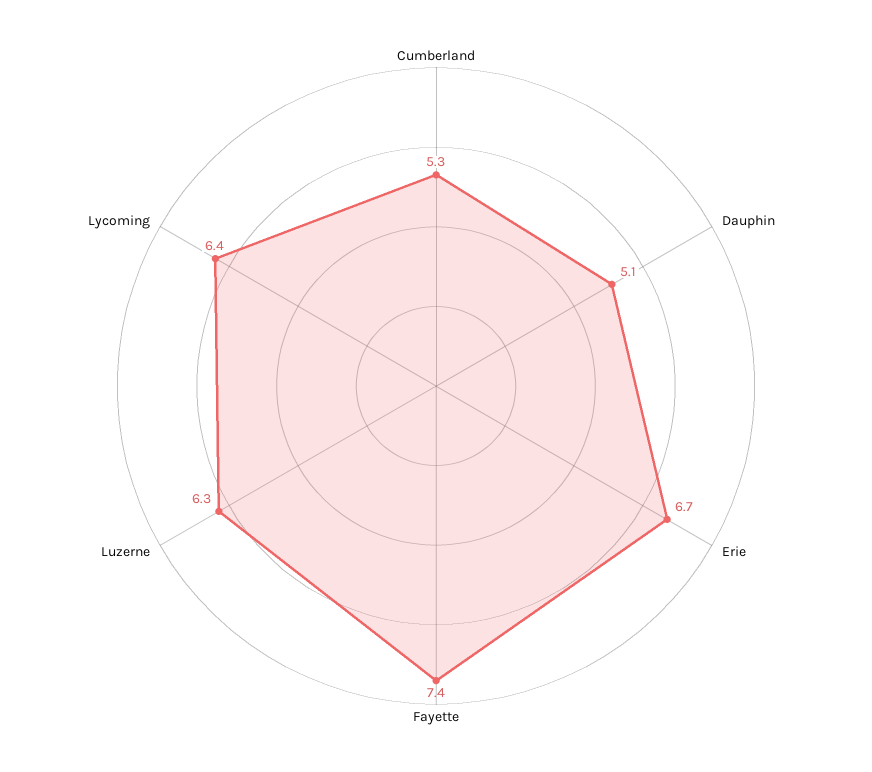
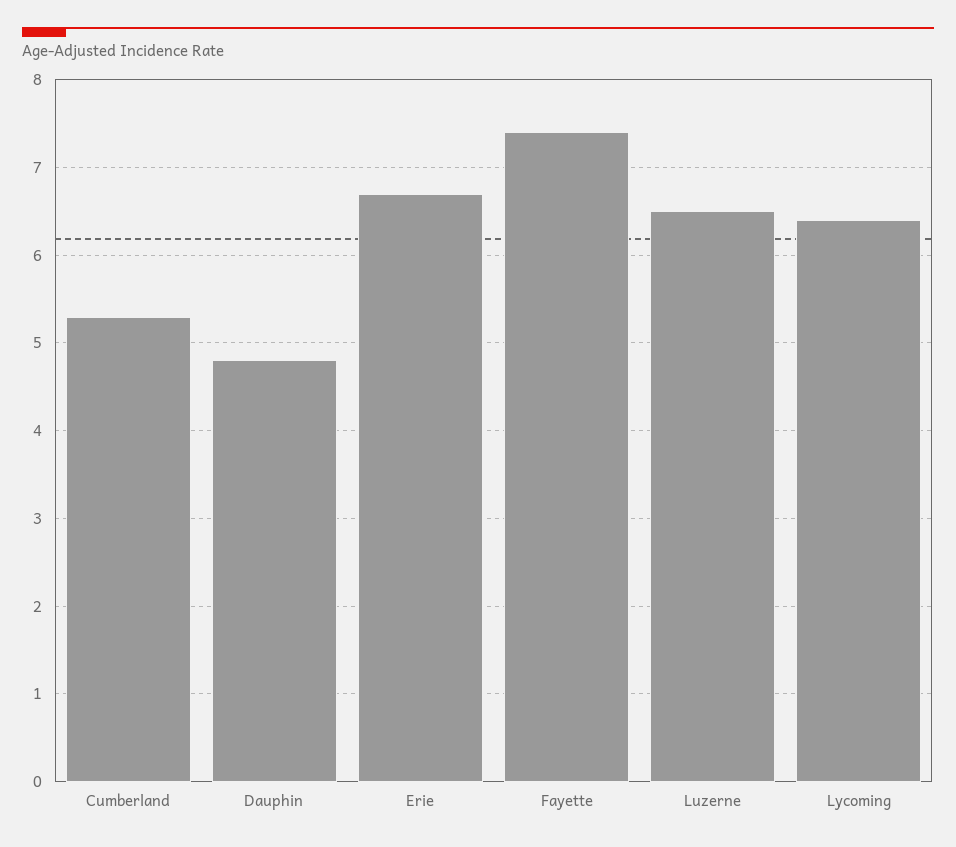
  {
    "Cumberland": 5.3,
-   "Dauphin": 5.1,
+   "Dauphin": 4.8,
    "Erie": 6.7,
    "Fayette": 7.4,
-   "Luzerne": 6.3,
+   "Luzerne": 6.5,
    "Lycoming": 6.4
  }

